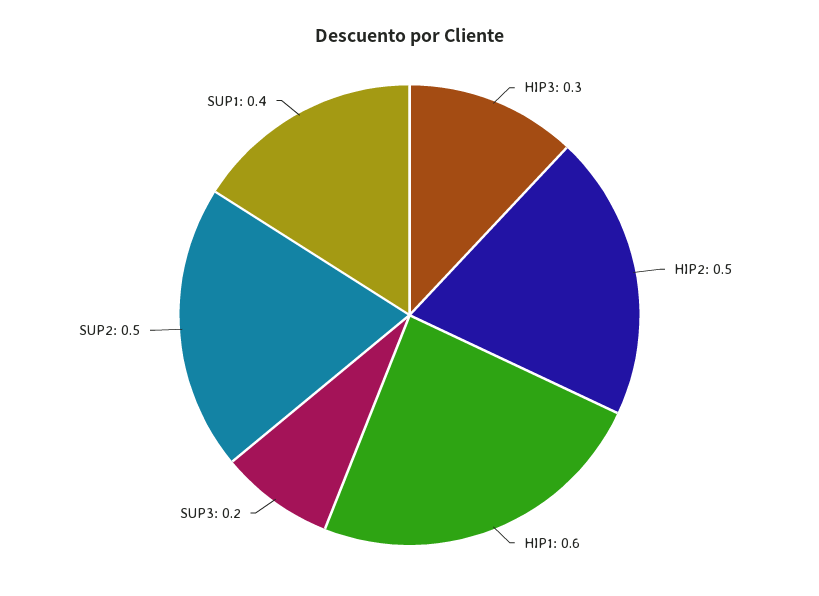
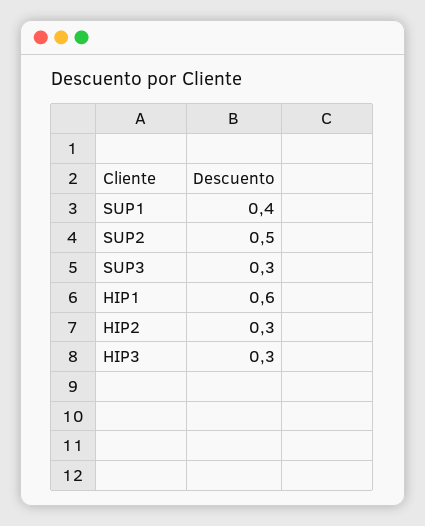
  {
    "HIP3": 0.3,
-   "HIP2": 0.5,
+   "HIP2": 0.3,
    "HIP1": 0.6,
-   "SUP3": 0.2,
+   "SUP3": 0.3,
    "SUP2": 0.5,
    "SUP1": 0.4
  }

